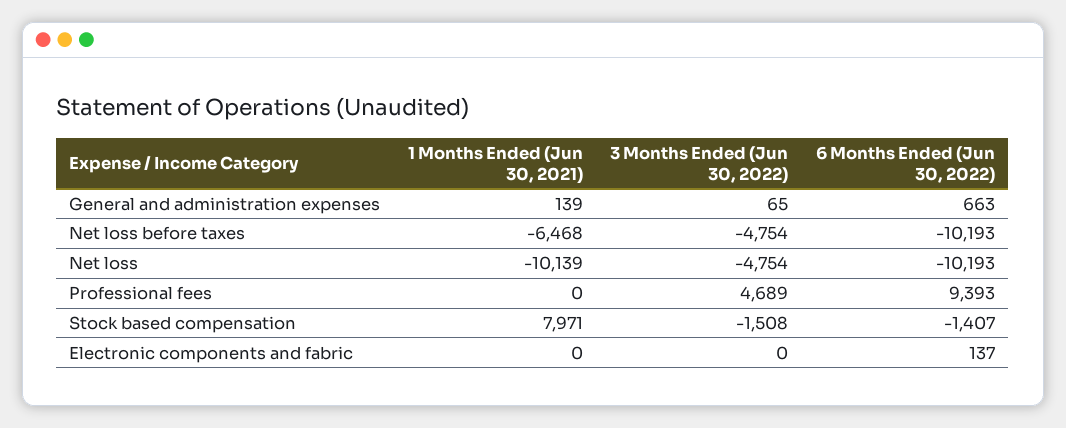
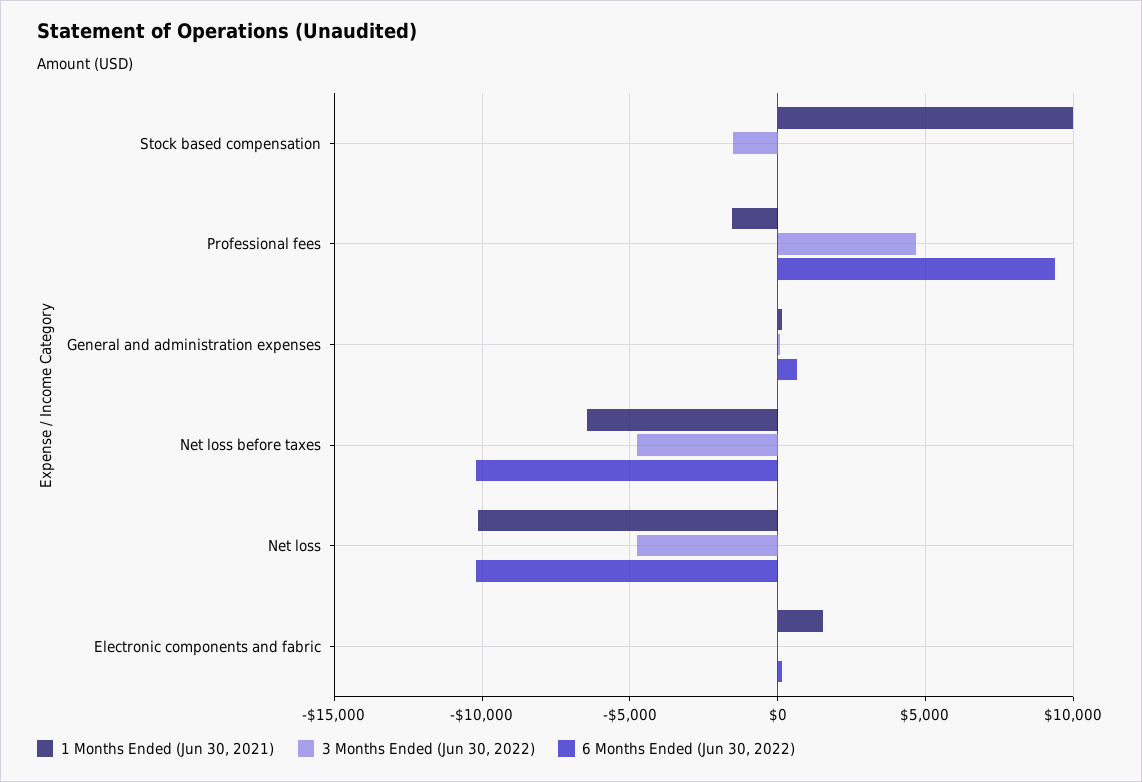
  {
    "1 Months Ended (Jun 30, 2021)": {
      "General and administration expenses": 139,
      "Net loss before taxes": -6468,
      "Net loss": -10139,
-     "Professional fees": 0,
+     "Professional fees": -1500,
-     "Stock based compensation": 7971,
+     "Stock based compensation": 10000,
-     "Electronic components and fabric": 0
+     "Electronic components and fabric": 1500
    },
    "3 Months Ended (Jun 30, 2022)": {
      "General and administration expenses": 65,
      "Net loss before taxes": -4754,
      "Net loss": -4754,
      "Professional fees": 4689,
      "Stock based compensation": -1508,
      "Electronic components and fabric": 0
    },
    "6 Months Ended (Jun 30, 2022)": {
      "General and administration expenses": 663,
      "Net loss before taxes": -10193,
      "Net loss": -10193,
      "Professional fees": 9393,
-     "Stock based compensation": -1407,
+     "Stock based compensation": 0,
      "Electronic components and fabric": 137
    }
  }

